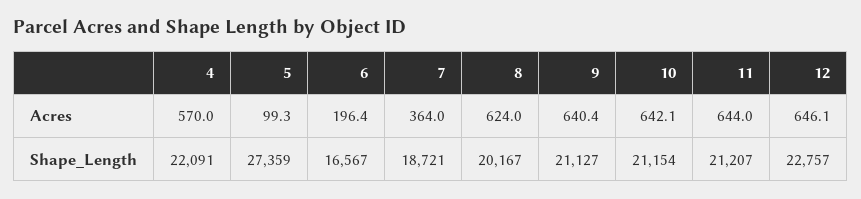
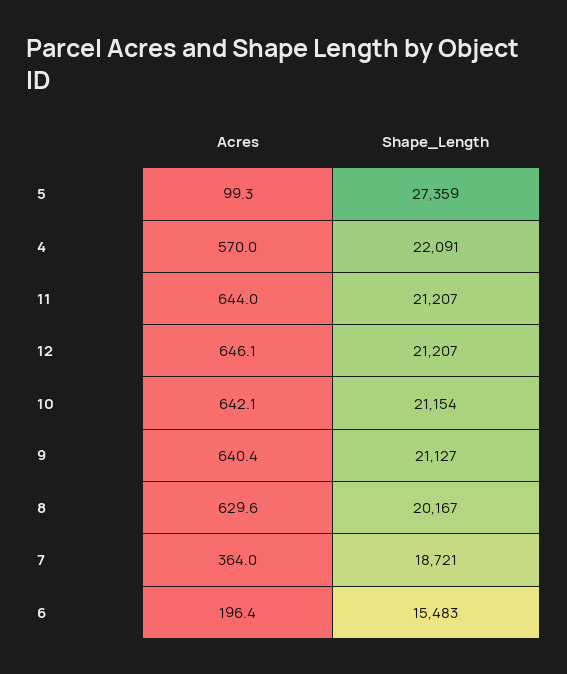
  {
    "4": {
      "Acres": 570,
      "Shape_Length": 22091
    },
    "5": {
      "Acres": 99.3,
      "Shape_Length": 27359
    },
    "6": {
      "Acres": 196.4,
-     "Shape_Length": 16567
+     "Shape_Length": 15483
    },
    "7": {
      "Acres": 364,
      "Shape_Length": 18721
    },
    "8": {
-     "Acres": 624,
+     "Acres": 629.6,
      "Shape_Length": 20167
    },
    "9": {
      "Acres": 640.4,
      "Shape_Length": 21127
    },
    "10": {
      "Acres": 642.1,
      "Shape_Length": 21154
    },
    "11": {
      "Acres": 644,
      "Shape_Length": 21207
    },
    "12": {
      "Acres": 646.1,
-     "Shape_Length": 22757
+     "Shape_Length": 21207
    }
  }

